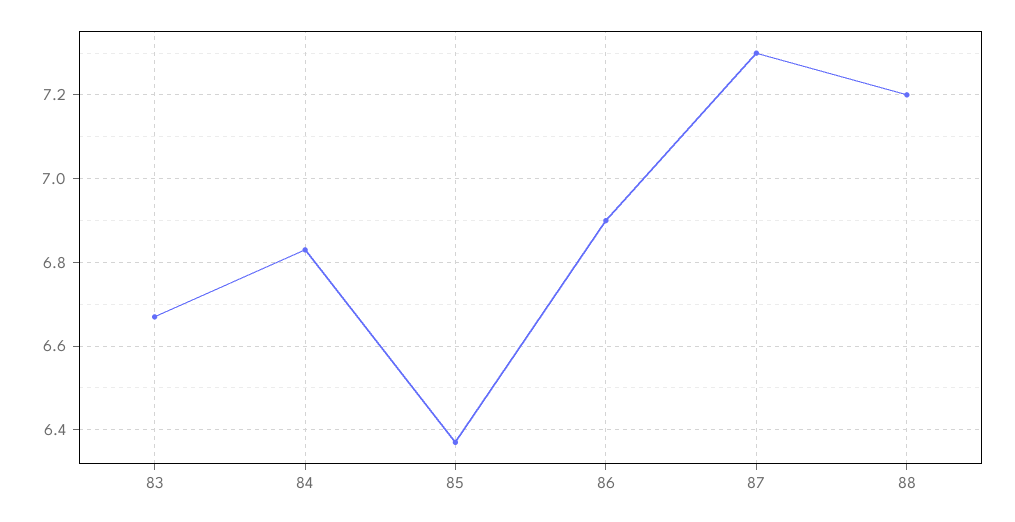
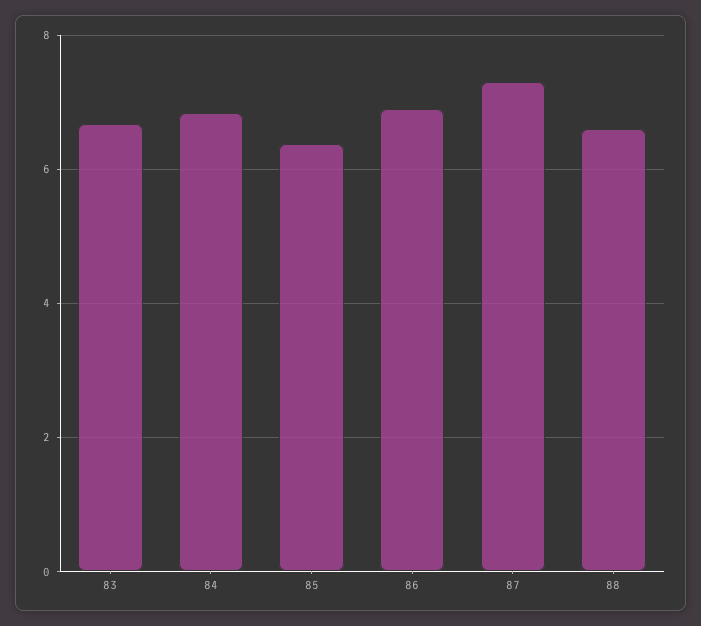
  {
    "83": 6.65,
    "84": 6.85,
    "85": 6.35,
    "86": 6.9,
    "87": 7.3,
-   "88": 7.2
+   "88": 6.6
  }

